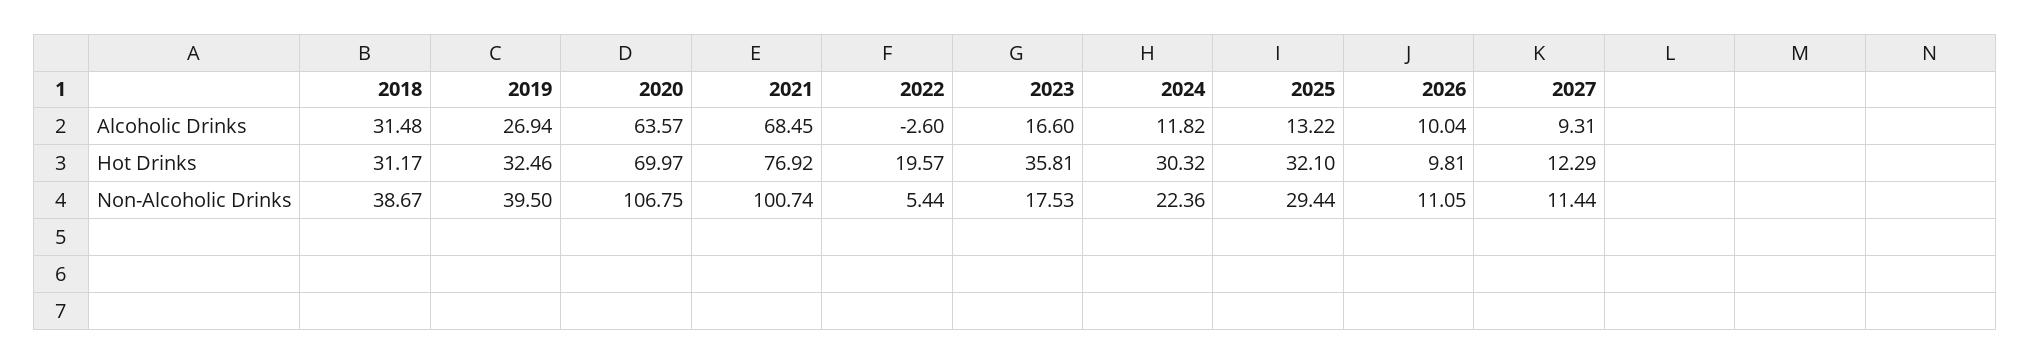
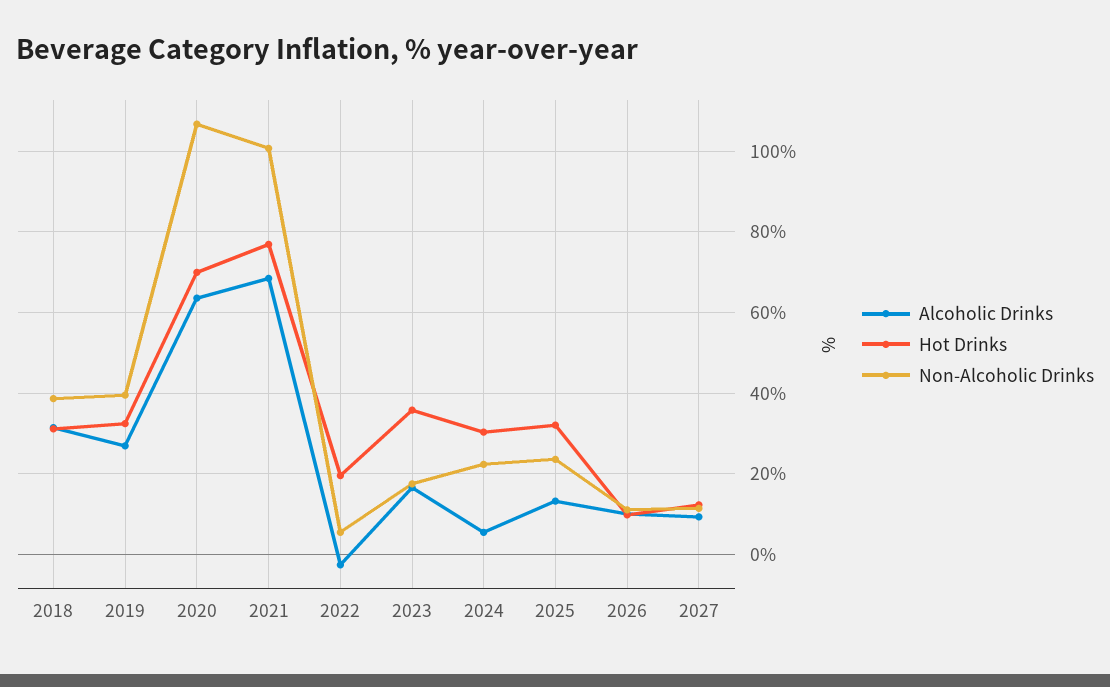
  {
    "Alcoholic Drinks": {
      "2018": 31.48,
      "2019": 26.94,
      "2020": 63.57,
      "2021": 68.45,
      "2022": -2.6,
      "2023": 16.6,
-     "2024": 11.82,
+     "2024": 6,
      "2025": 13.22,
      "2026": 10.04,
      "2027": 9.31
    },
    "Hot Drinks": {
      "2018": 31.17,
      "2019": 32.46,
      "2020": 69.97,
      "2021": 76.92,
      "2022": 19.57,
      "2023": 35.81,
      "2024": 30.32,
      "2025": 32.1,
      "2026": 9.81,
      "2027": 12.29
    },
    "Non-Alcoholic Drinks": {
      "2018": 38.67,
      "2019": 39.5,
      "2020": 106.75,
      "2021": 100.74,
      "2022": 5.44,
      "2023": 17.53,
      "2024": 22.36,
-     "2025": 29.44,
+     "2025": 24,
      "2026": 11.05,
      "2027": 11.44
    }
  }

